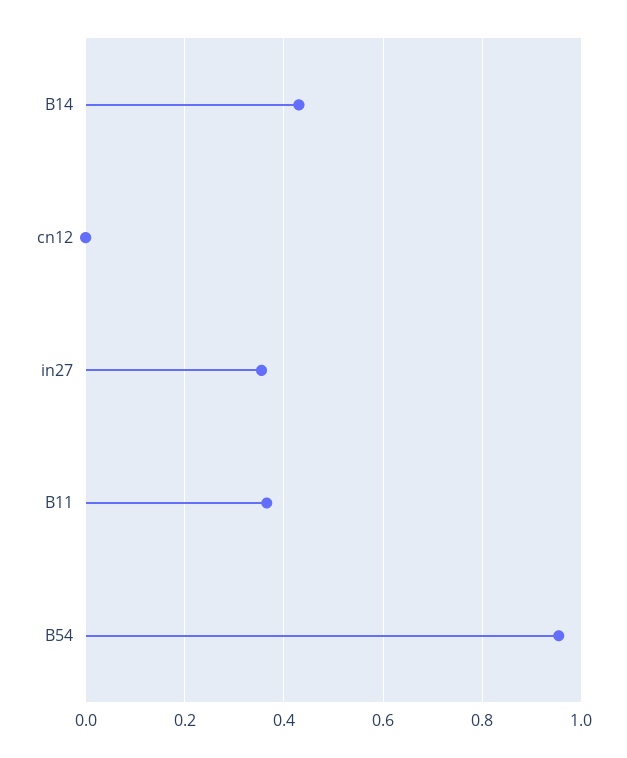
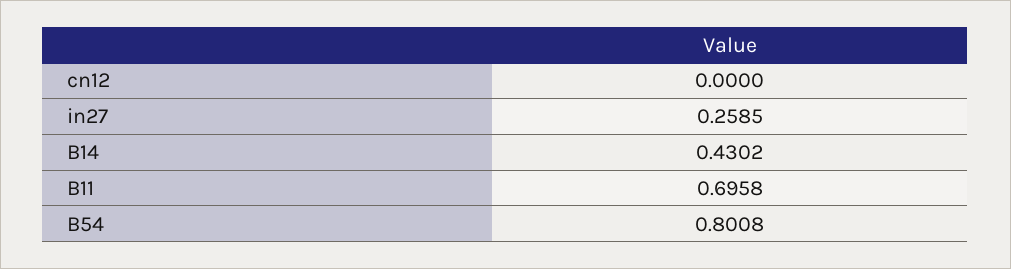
  {
    "B14": 0.4302,
    "cn12": 0,
-   "in27": 0.36,
+   "in27": 0.2585,
-   "B11": 0.36,
+   "B11": 0.6958,
-   "B54": 0.96
+   "B54": 0.8008
  }

